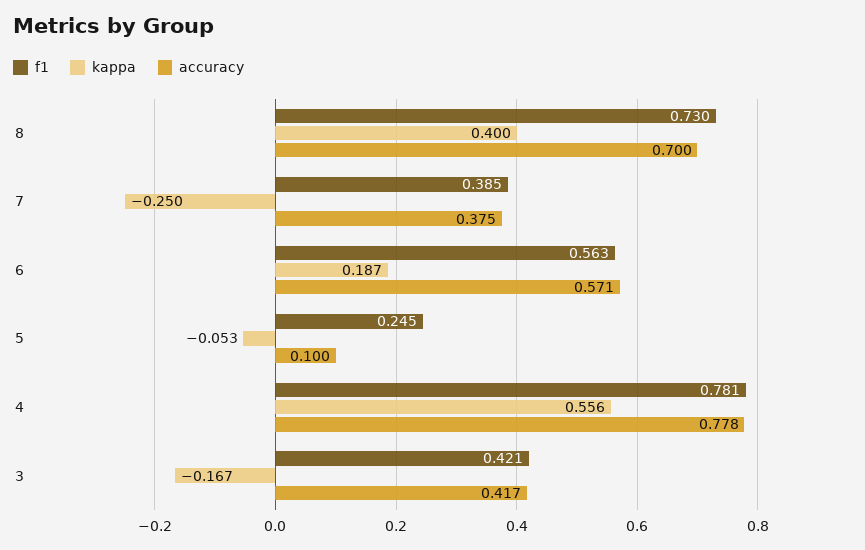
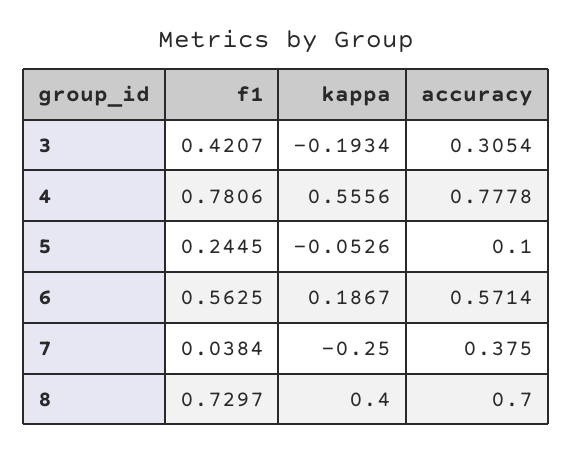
  {
    "f1": {
      "8": 0.7297,
-     "7": 0.385,
+     "7": 0.0384,
      "6": 0.5625,
      "5": 0.2445,
      "4": 0.7806,
      "3": 0.4207
    },
    "kappa": {
      "8": 0.4,
      "7": -0.25,
      "6": 0.1867,
      "5": -0.0526,
      "4": 0.5556,
-     "3": -0.167
+     "3": -0.1934
    },
    "accuracy": {
      "8": 0.7,
      "7": 0.375,
      "6": 0.5714,
      "5": 0.1,
      "4": 0.7778,
-     "3": 0.417
+     "3": 0.3054
    }
  }

